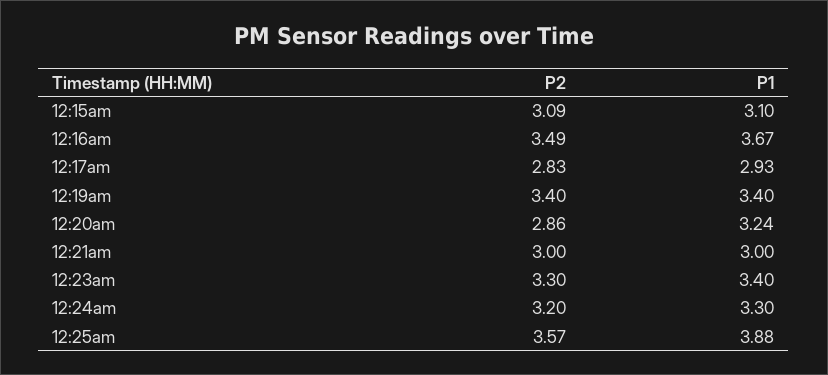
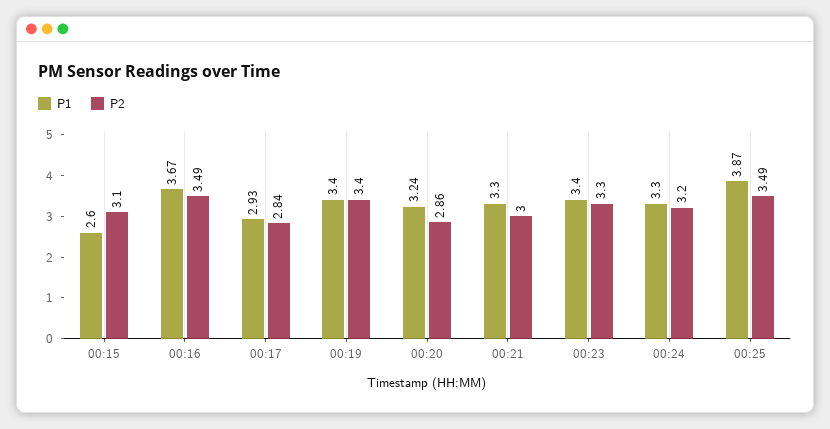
  {
    "P2": {
-     "12:15am": 3.09,
+     "12:15am": 3.1,
      "12:16am": 3.49,
-     "12:17am": 2.83,
+     "12:17am": 2.84,
      "12:19am": 3.4,
      "12:20am": 2.86,
      "12:21am": 3,
      "12:23am": 3.3,
      "12:24am": 3.2,
-     "12:25am": 3.57
+     "12:25am": 3.49
    },
    "P1": {
-     "12:15am": 3.1,
+     "12:15am": 2.6,
      "12:16am": 3.67,
      "12:17am": 2.93,
      "12:19am": 3.4,
      "12:20am": 3.24,
-     "12:21am": 3,
+     "12:21am": 3.3,
      "12:23am": 3.4,
      "12:24am": 3.3,
-     "12:25am": 3.88
+     "12:25am": 3.87
    }
  }

